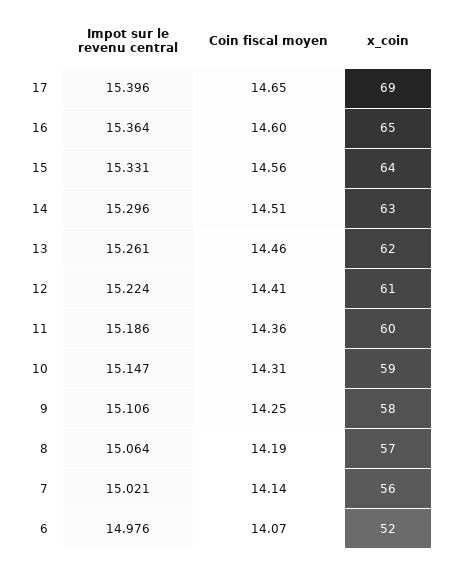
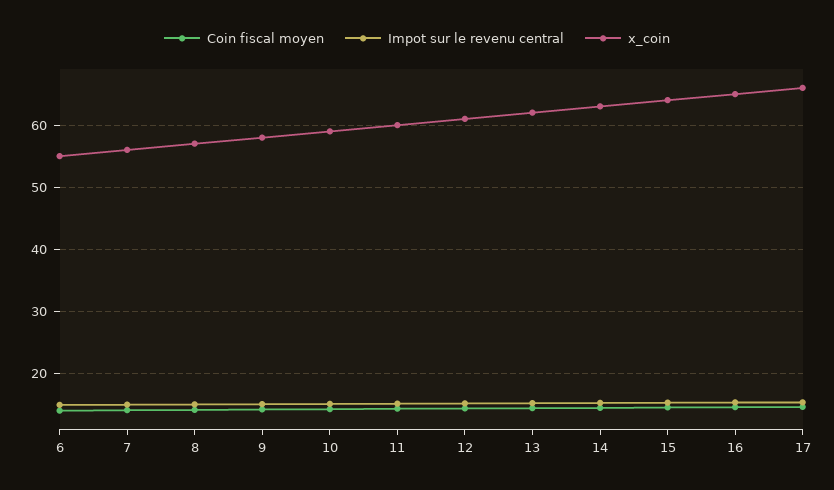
  {
    "Impot sur le revenu central": {
      "17": 15.396,
      "16": 15.364,
      "15": 15.331,
      "14": 15.296,
      "13": 15.261,
      "12": 15.224,
      "11": 15.186,
      "10": 15.147,
      "9": 15.106,
      "8": 15.064,
      "7": 15.021,
      "6": 14.976
    },
    "Coin fiscal moyen": {
      "17": 14.65,
      "16": 14.6,
      "15": 14.56,
      "14": 14.51,
      "13": 14.46,
      "12": 14.41,
      "11": 14.36,
      "10": 14.31,
      "9": 14.25,
      "8": 14.19,
      "7": 14.14,
      "6": 14.07
    },
    "x_coin": {
-     "17": 69,
+     "17": 66,
      "16": 65,
      "15": 64,
      "14": 63,
      "13": 62,
      "12": 61,
      "11": 60,
      "10": 59,
      "9": 58,
      "8": 57,
      "7": 56,
-     "6": 52
+     "6": 55
    }
  }

